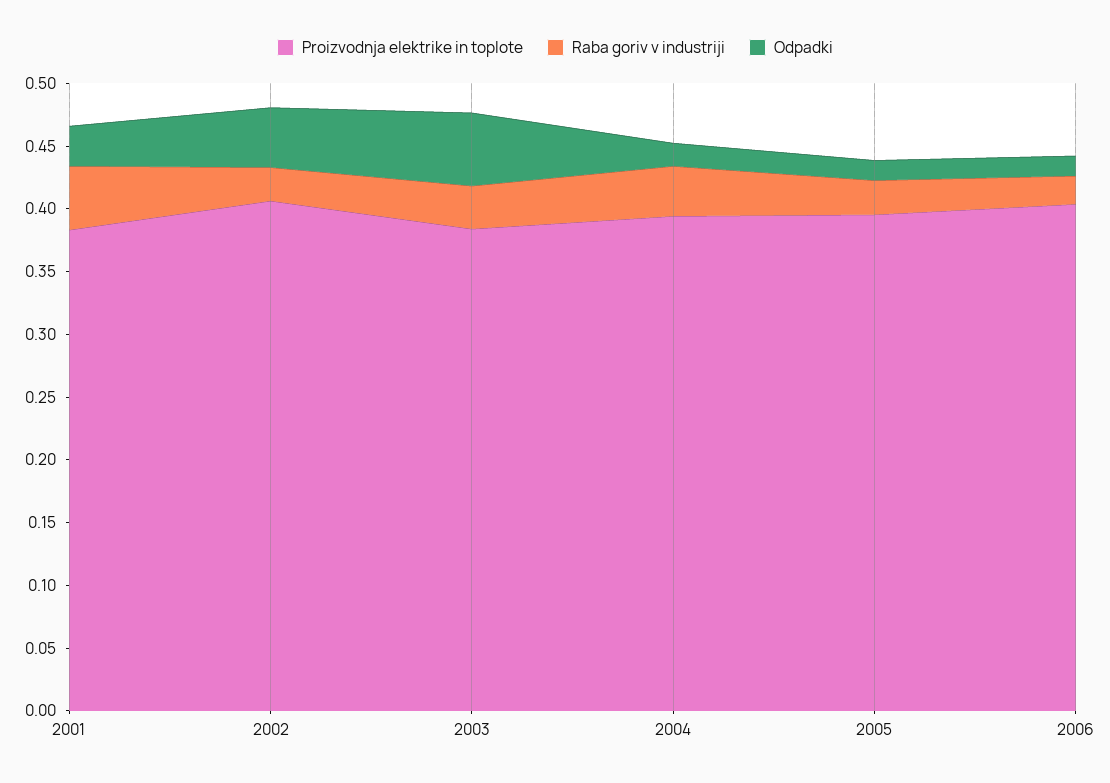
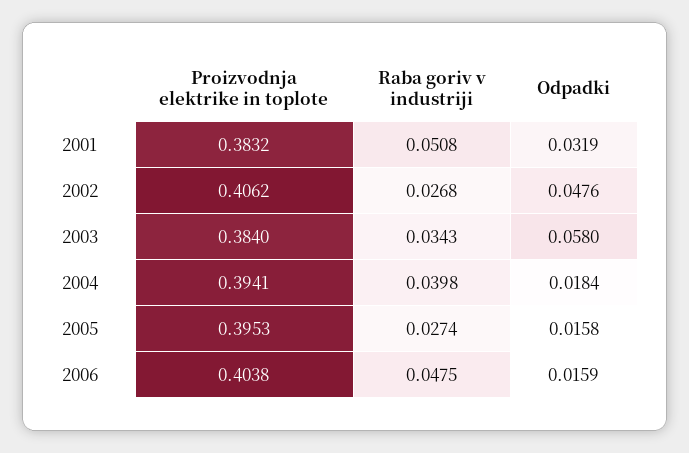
  {
    "Proizvodnja elektrike in toplote": {
      "2001": 0.3832,
      "2002": 0.4062,
      "2003": 0.384,
      "2004": 0.3941,
      "2005": 0.3953,
      "2006": 0.4038
    },
    "Raba goriv v industriji": {
      "2001": 0.0508,
      "2002": 0.0268,
      "2003": 0.0343,
      "2004": 0.0398,
      "2005": 0.0274,
-     "2006": 0.02
+     "2006": 0.0475
    },
    "Odpadki": {
      "2001": 0.0319,
      "2002": 0.0476,
      "2003": 0.058,
      "2004": 0.0184,
      "2005": 0.0158,
      "2006": 0.0159
    }
  }

